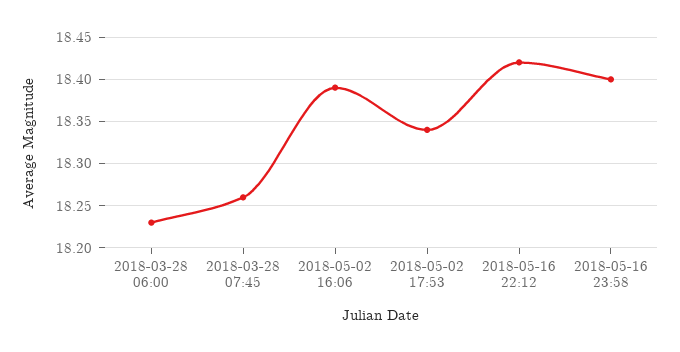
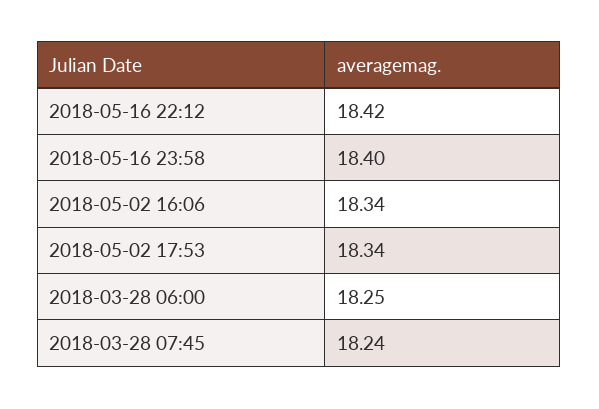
  {
-   "2018-03-28 06:00": 18.23,
+   "2018-03-28 06:00": 18.25,
-   "2018-03-28 07:45": 18.26,
+   "2018-03-28 07:45": 18.24,
-   "2018-05-02 16:06": 18.39,
+   "2018-05-02 16:06": 18.34,
    "2018-05-02 17:53": 18.34,
    "2018-05-16 22:12": 18.42,
    "2018-05-16 23:58": 18.4
  }

